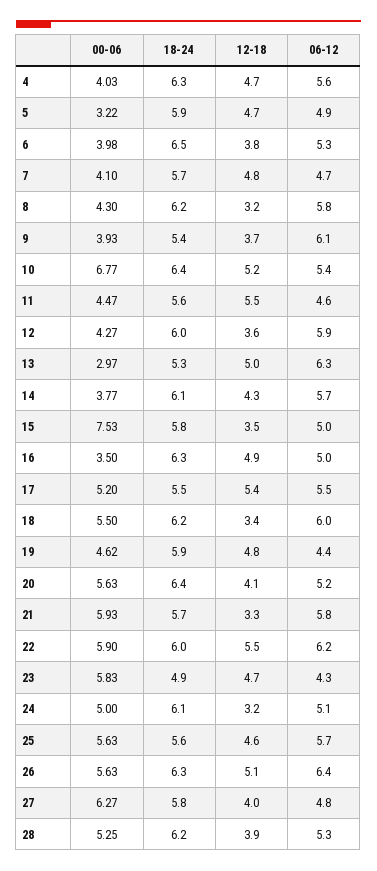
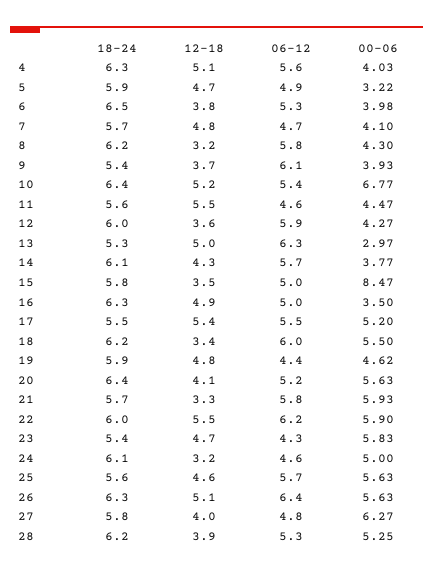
  {
    "00-06": {
      "4": 4.03,
      "5": 3.22,
      "6": 3.98,
      "7": 4.1,
      "8": 4.3,
      "9": 3.93,
      "10": 6.77,
      "11": 4.47,
      "12": 4.27,
      "13": 2.97,
      "14": 3.77,
-     "15": 7.53,
+     "15": 8.47,
      "16": 3.5,
      "17": 5.2,
      "18": 5.5,
      "19": 4.62,
      "20": 5.63,
      "21": 5.93,
      "22": 5.9,
      "23": 5.83,
      "24": 5,
      "25": 5.63,
      "26": 5.63,
      "27": 6.27,
      "28": 5.25
    },
    "18-24": {
      "4": 6.3,
      "5": 5.9,
      "6": 6.5,
      "7": 5.7,
      "8": 6.2,
      "9": 5.4,
      "10": 6.4,
      "11": 5.6,
      "12": 6,
      "13": 5.3,
      "14": 6.1,
      "15": 5.8,
      "16": 6.3,
      "17": 5.5,
      "18": 6.2,
      "19": 5.9,
      "20": 6.4,
      "21": 5.7,
      "22": 6,
-     "23": 4.9,
+     "23": 5.4,
      "24": 6.1,
      "25": 5.6,
      "26": 6.3,
      "27": 5.8,
      "28": 6.2
    },
    "12-18": {
-     "4": 4.7,
+     "4": 5.1,
      "5": 4.7,
      "6": 3.8,
      "7": 4.8,
      "8": 3.2,
      "9": 3.7,
      "10": 5.2,
      "11": 5.5,
      "12": 3.6,
      "13": 5,
      "14": 4.3,
      "15": 3.5,
      "16": 4.9,
      "17": 5.4,
      "18": 3.4,
      "19": 4.8,
      "20": 4.1,
      "21": 3.3,
      "22": 5.5,
      "23": 4.7,
      "24": 3.2,
      "25": 4.6,
      "26": 5.1,
      "27": 4,
      "28": 3.9
    },
    "06-12": {
      "4": 5.6,
      "5": 4.9,
      "6": 5.3,
      "7": 4.7,
      "8": 5.8,
      "9": 6.1,
      "10": 5.4,
      "11": 4.6,
      "12": 5.9,
      "13": 6.3,
      "14": 5.7,
      "15": 5,
      "16": 5,
      "17": 5.5,
      "18": 6,
      "19": 4.4,
      "20": 5.2,
      "21": 5.8,
      "22": 6.2,
      "23": 4.3,
-     "24": 5.1,
+     "24": 4.6,
      "25": 5.7,
      "26": 6.4,
      "27": 4.8,
      "28": 5.3
    }
  }

